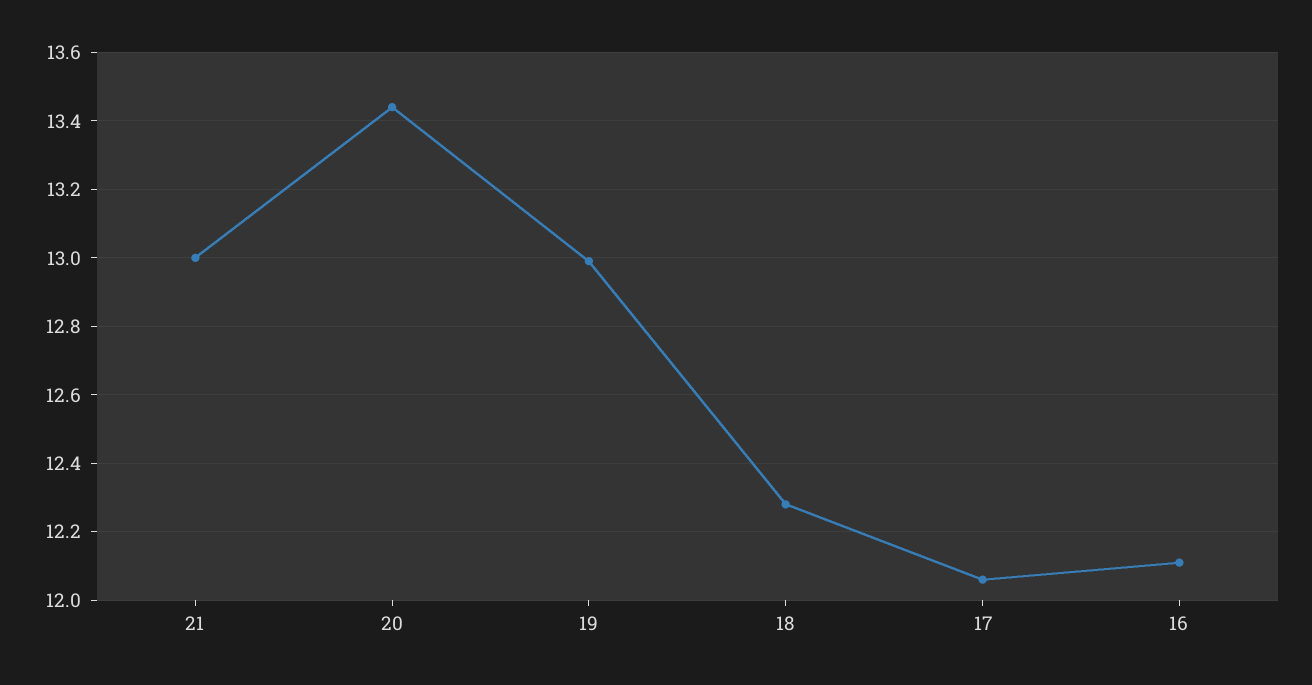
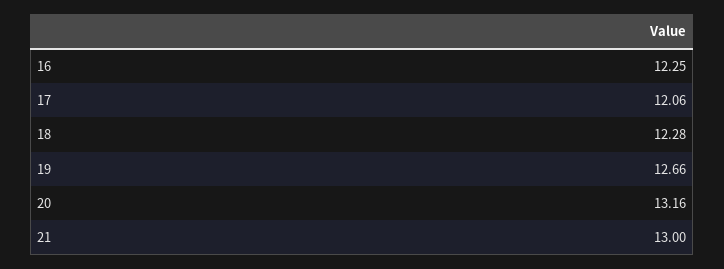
  {
    "21": 13,
-   "20": 13.45,
+   "20": 13.16,
-   "19": 13,
+   "19": 12.66,
    "18": 12.28,
    "17": 12.06,
-   "16": 12.1
+   "16": 12.25
  }

